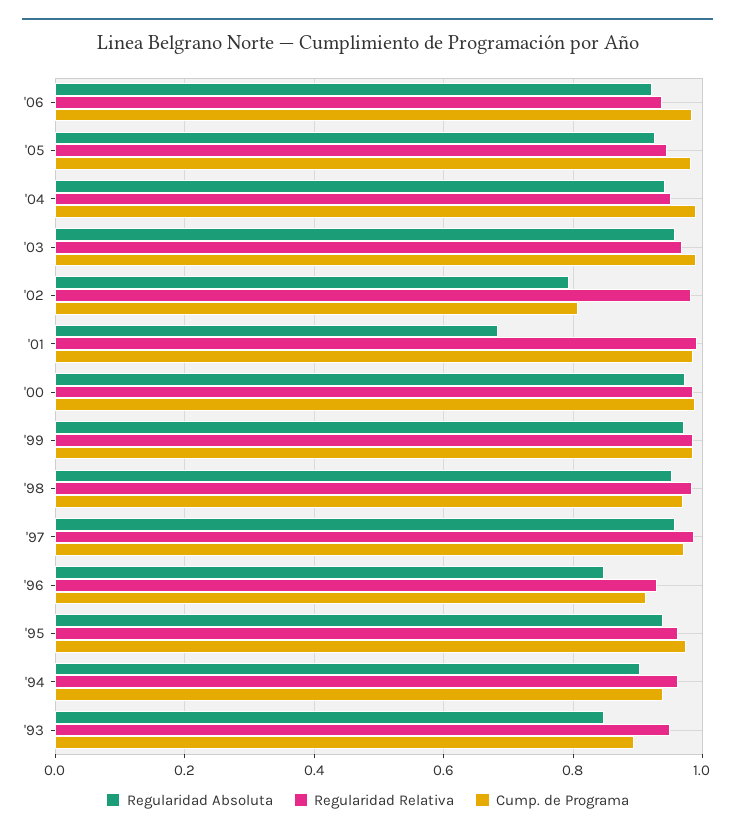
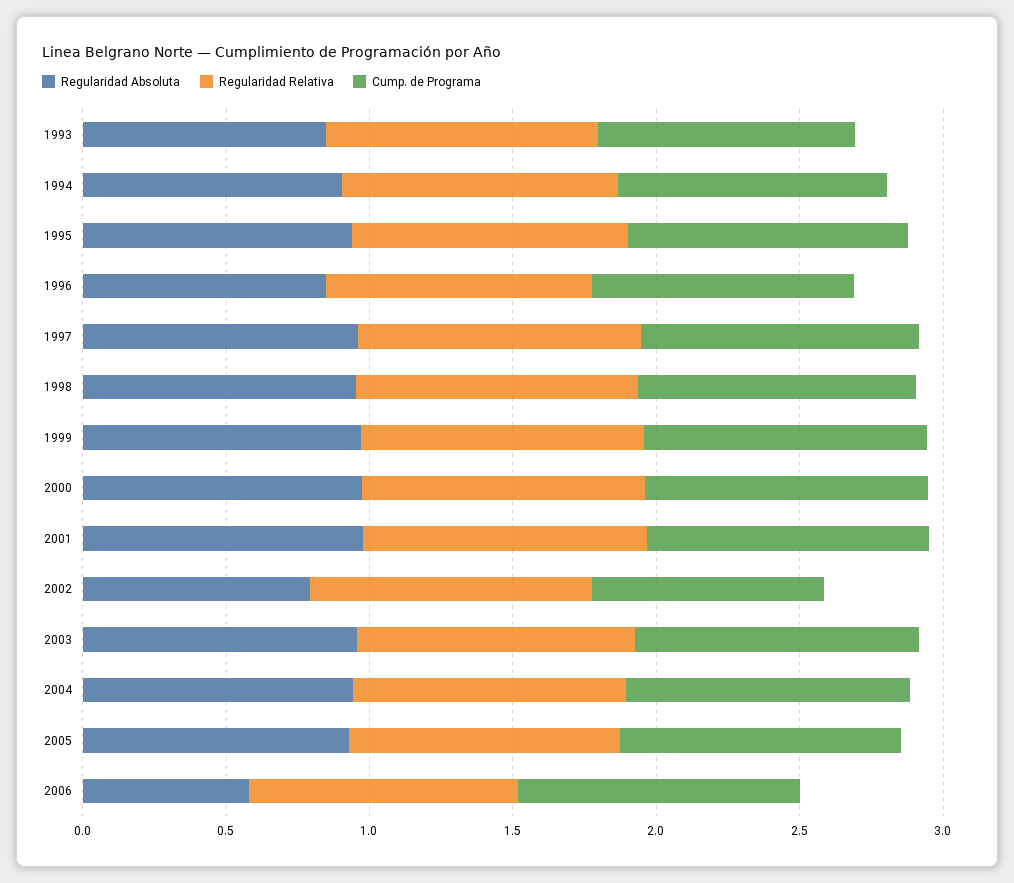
  {
    "Regularidad Absoluta": {
-     "'06": 0.92,
+     "'06": 0.6,
      "'05": 0.92,
      "'04": 0.94,
      "'03": 0.96,
      "'02": 0.8,
-     "'01": 0.68,
+     "'01": 1,
      "'00": 0.98,
      "'99": 0.98,
      "'98": 0.96,
      "'97": 0.96,
      "'96": 0.84,
      "'95": 0.94,
      "'94": 0.9,
      "'93": 0.84
    },
    "Regularidad Relativa": {
      "'06": 0.94,
      "'05": 0.94,
      "'04": 0.96,
      "'03": 0.96,
      "'02": 0.98,
      "'01": 1,
      "'00": 0.98,
      "'99": 0.98,
      "'98": 0.98,
      "'97": 0.98,
      "'96": 0.92,
      "'95": 0.96,
      "'94": 0.96,
      "'93": 0.94
    },
    "Cump. de Programa": {
      "'06": 0.98,
      "'05": 0.98,
      "'04": 1,
      "'03": 0.98,
      "'02": 0.8,
      "'01": 0.98,
      "'00": 0.98,
      "'99": 0.98,
      "'98": 0.96,
      "'97": 0.98,
      "'96": 0.92,
      "'95": 0.98,
      "'94": 0.94,
      "'93": 0.9
    }
  }

